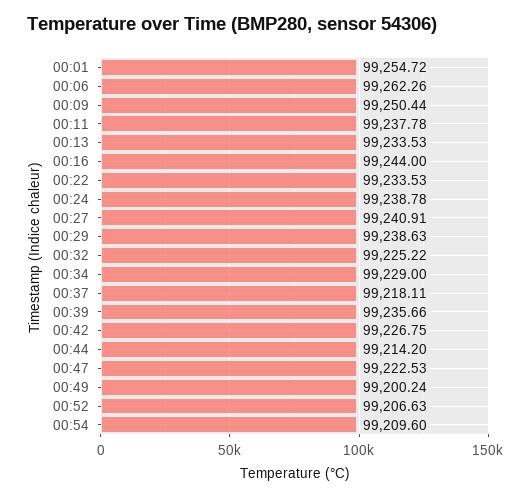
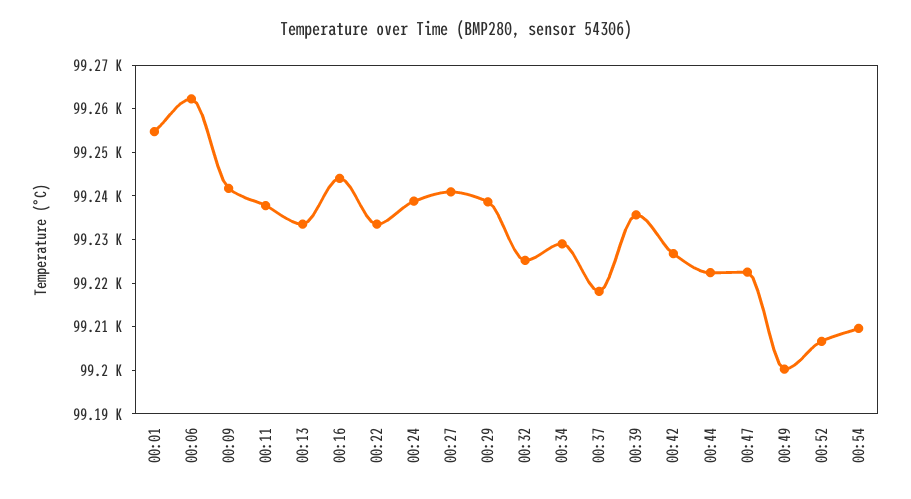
  {
    "00:01": 99254.72,
    "00:06": 99262.26,
-   "00:09": 99250.44,
+   "00:09": 99242,
    "00:11": 99237.78,
    "00:13": 99233.53,
    "00:16": 99244,
    "00:22": 99233.53,
    "00:24": 99238.78,
    "00:27": 99240.91,
    "00:29": 99238.63,
    "00:32": 99225.22,
    "00:34": 99229,
    "00:37": 99218.11,
    "00:39": 99235.66,
    "00:42": 99226.75,
-   "00:44": 99214.2,
+   "00:44": 99222,
    "00:47": 99222.53,
    "00:49": 99200.24,
    "00:52": 99206.63,
    "00:54": 99209.6
  }

